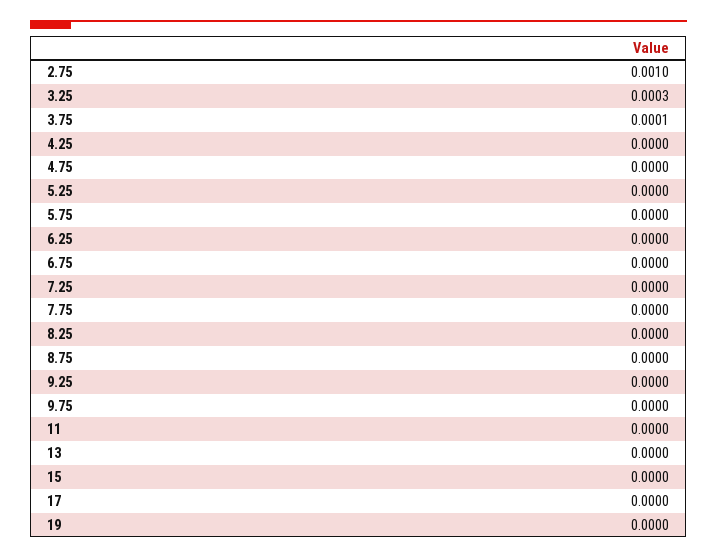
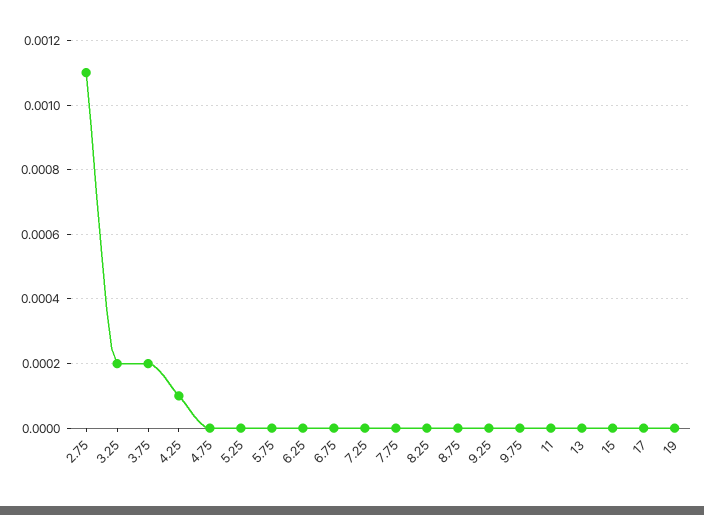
  {
-   "2.75": 0.001,
+   "2.75": 0.0011,
-   "3.25": 0.0003,
+   "3.25": 0.0002,
-   "3.75": 0.0001,
+   "3.75": 0.0002,
-   "4.25": 0,
+   "4.25": 0.0001,
    "4.75": 0,
    "5.25": 0,
    "5.75": 0,
    "6.25": 0,
    "6.75": 0,
    "7.25": 0,
    "7.75": 0,
    "8.25": 0,
    "8.75": 0,
    "9.25": 0,
    "9.75": 0,
    "11": 0,
    "13": 0,
    "15": 0,
    "17": 0,
    "19": 0
  }

